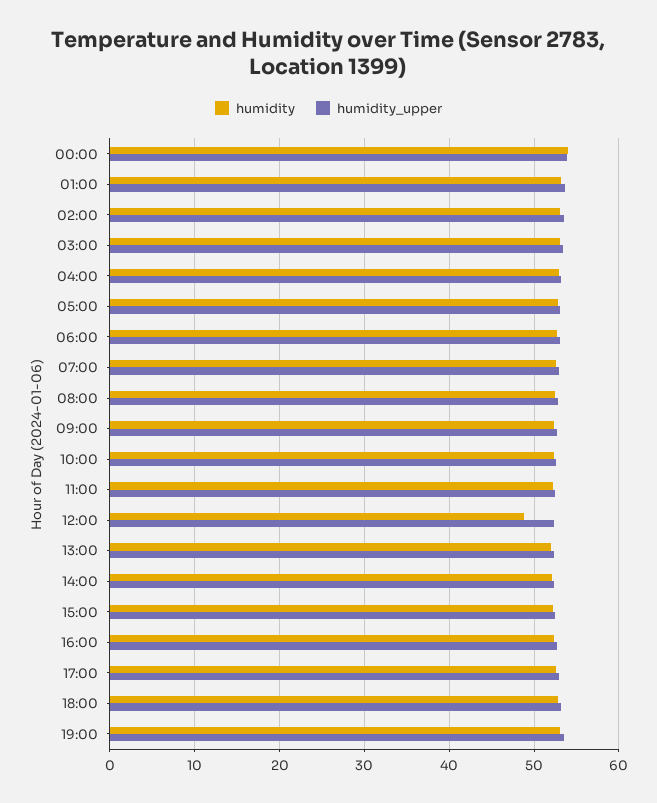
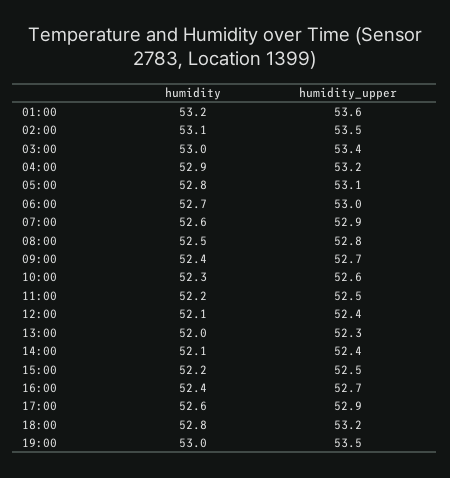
  {
    "humidity": {
-     "00:00": 54,
      "01:00": 53.2,
      "02:00": 53.1,
      "03:00": 53,
      "04:00": 52.9,
      "05:00": 52.8,
      "06:00": 52.7,
      "07:00": 52.6,
      "08:00": 52.5,
      "09:00": 52.4,
      "10:00": 52.3,
      "11:00": 52.2,
-     "12:00": 49,
+     "12:00": 52.1,
      "13:00": 52,
      "14:00": 52.1,
      "15:00": 52.2,
      "16:00": 52.4,
      "17:00": 52.6,
      "18:00": 52.8,
      "19:00": 53
    },
    "humidity_upper": {
-     "00:00": 54,
      "01:00": 53.6,
      "02:00": 53.5,
      "03:00": 53.4,
      "04:00": 53.2,
      "05:00": 53.1,
      "06:00": 53,
      "07:00": 52.9,
      "08:00": 52.8,
      "09:00": 52.7,
      "10:00": 52.6,
      "11:00": 52.5,
      "12:00": 52.4,
      "13:00": 52.3,
      "14:00": 52.4,
      "15:00": 52.5,
      "16:00": 52.7,
      "17:00": 52.9,
      "18:00": 53.2,
      "19:00": 53.5
    }
  }

